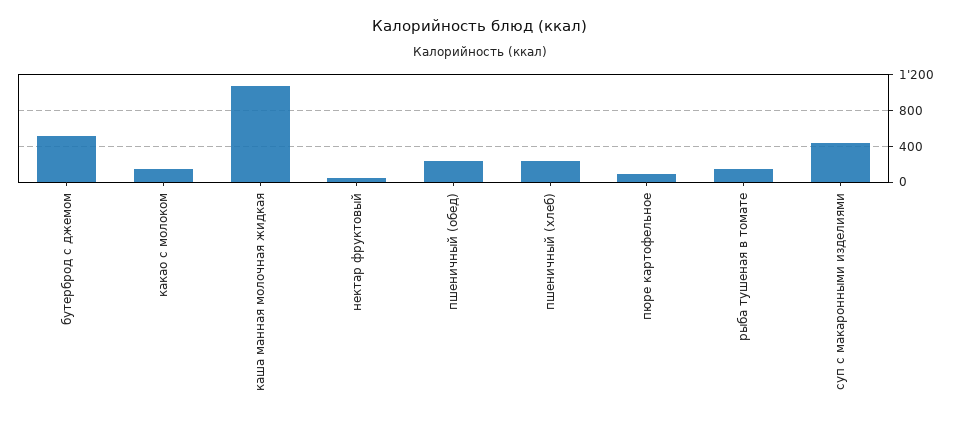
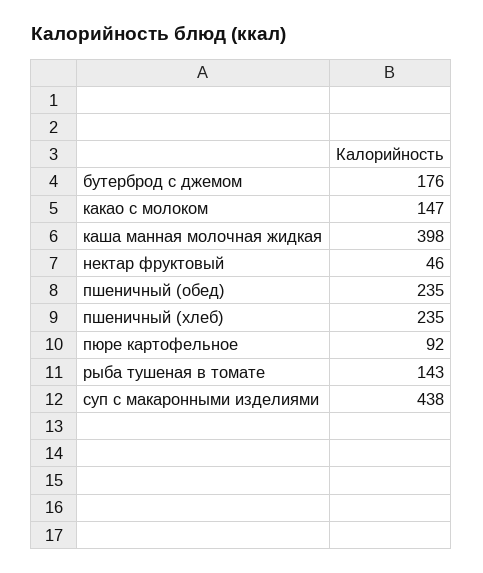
  {
-   "бутерброд с джемом": 500,
+   "бутерброд с джемом": 176,
    "какао с молоком": 147,
-   "каша манная молочная жидкая": 1100,
+   "каша манная молочная жидкая": 398,
    "нектар фруктовый": 46,
    "пшеничный (обед)": 235,
    "пшеничный (хлеб)": 235,
    "пюре картофельное": 92,
    "рыба тушеная в томате": 143,
    "суп с макаронными изделиями": 438
  }

